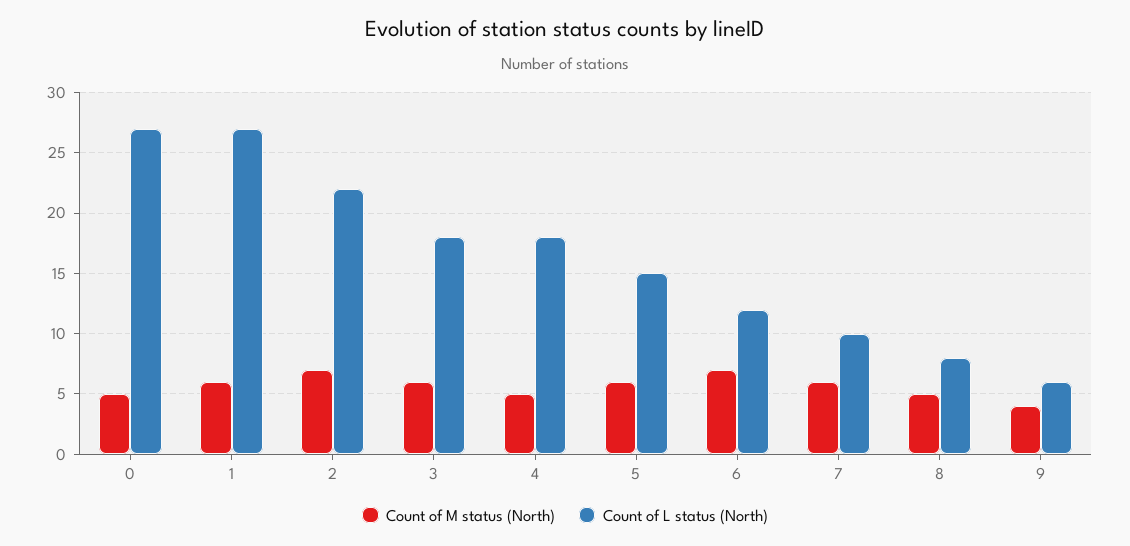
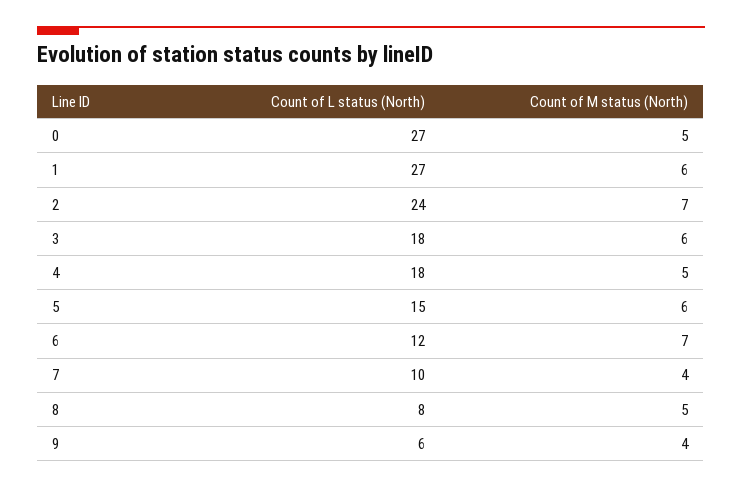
  {
    "Count of M status (North)": {
      "0": 5,
      "1": 6,
      "2": 7,
      "3": 6,
      "4": 5,
      "5": 6,
      "6": 7,
-     "7": 6,
+     "7": 4,
      "8": 5,
      "9": 4
    },
    "Count of L status (North)": {
      "0": 27,
      "1": 27,
-     "2": 22,
+     "2": 24,
      "3": 18,
      "4": 18,
      "5": 15,
      "6": 12,
      "7": 10,
      "8": 8,
      "9": 6
    }
  }

